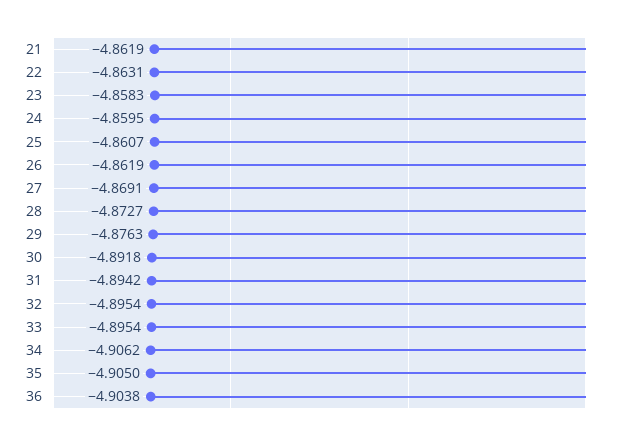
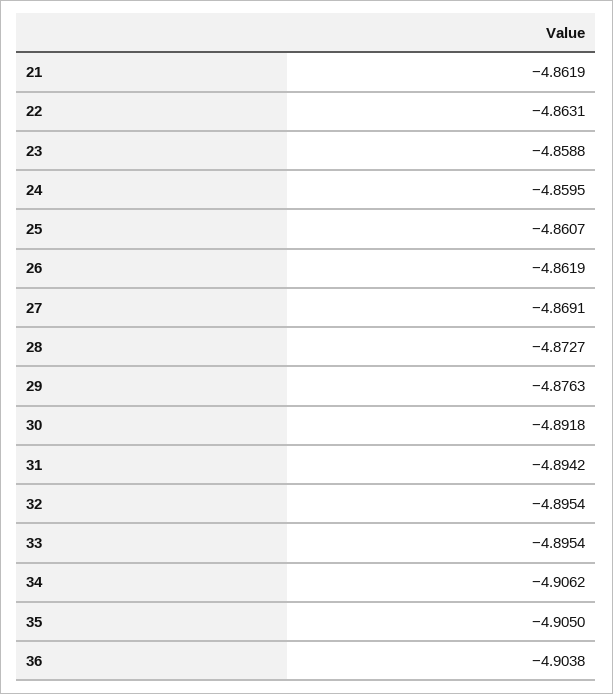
  {
    "21": -4.8619,
    "22": -4.8631,
-   "23": -4.8583,
+   "23": -4.8588,
    "24": -4.8595,
    "25": -4.8607,
    "26": -4.8619,
    "27": -4.8691,
    "28": -4.8727,
    "29": -4.8763,
    "30": -4.8918,
    "31": -4.8942,
    "32": -4.8954,
    "33": -4.8954,
    "34": -4.9062,
    "35": -4.905,
    "36": -4.9038
  }

